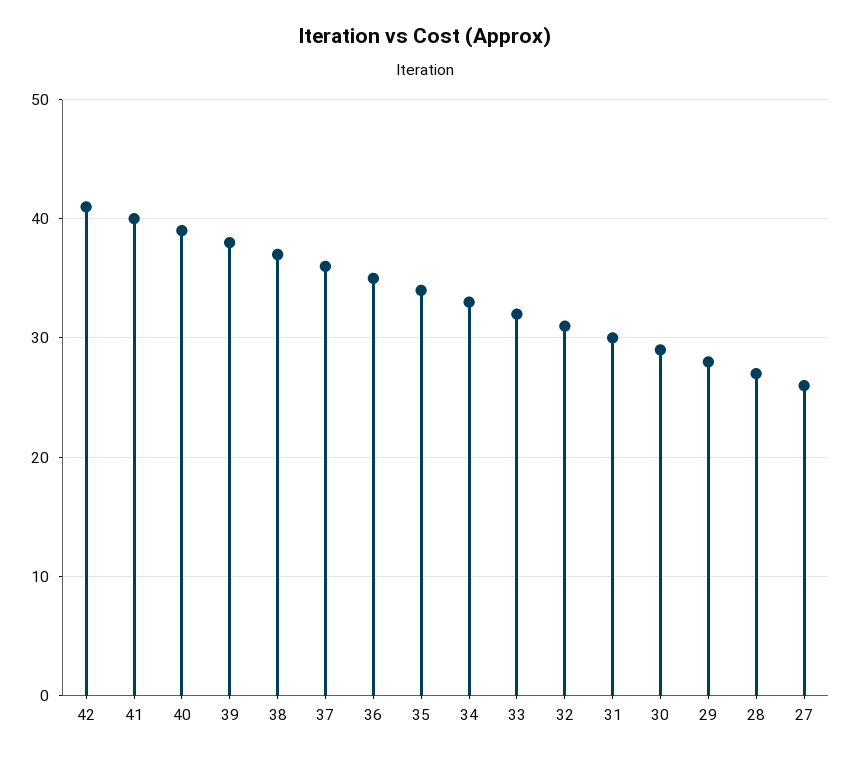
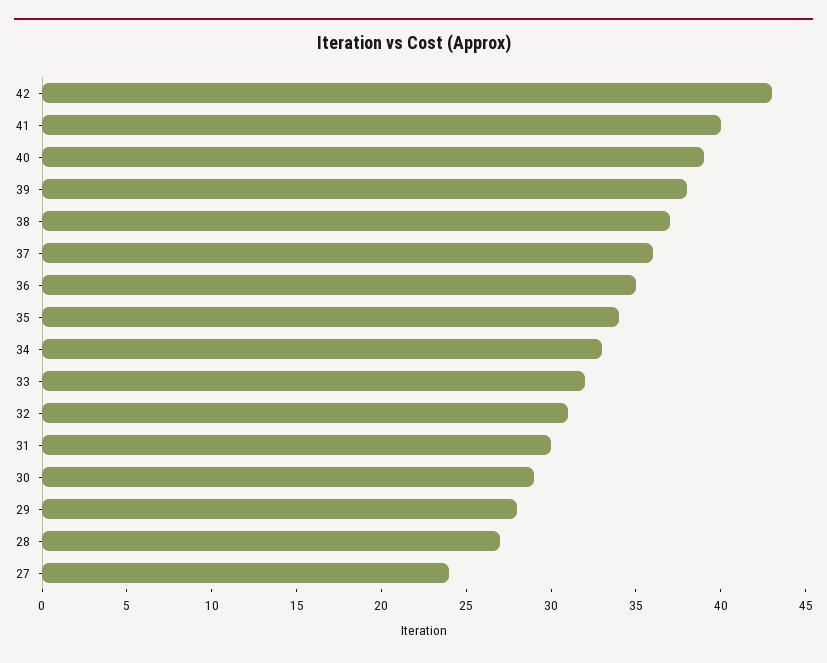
  {
-   "42": 41,
+   "42": 43,
    "41": 40,
    "40": 39,
    "39": 38,
    "38": 37,
    "37": 36,
    "36": 35,
    "35": 34,
    "34": 33,
    "33": 32,
    "32": 31,
    "31": 30,
    "30": 29,
    "29": 28,
    "28": 27,
-   "27": 26
+   "27": 24
  }

